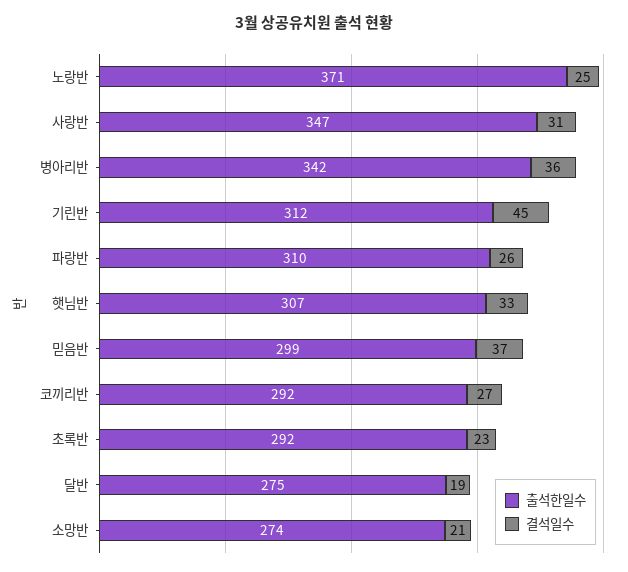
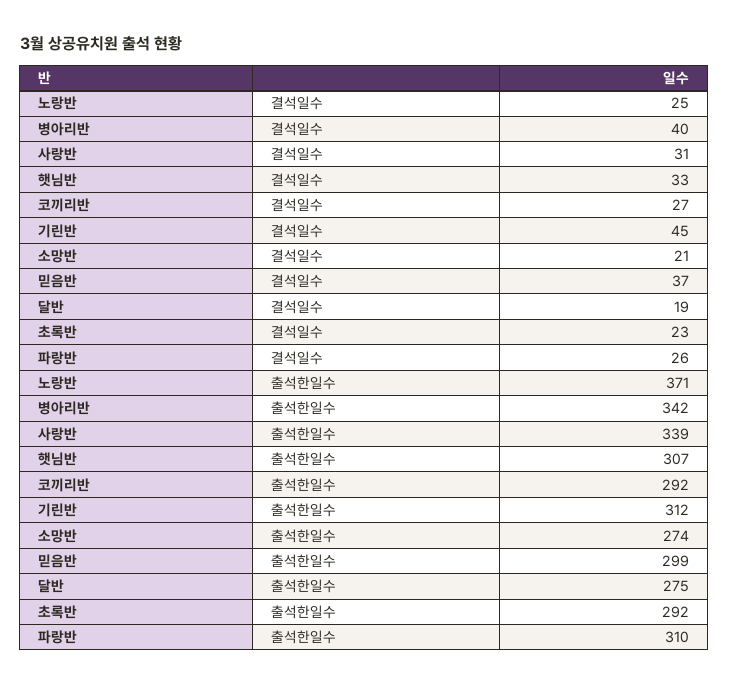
  {
    "출석한일수": {
      "노랑반": 371,
-     "사랑반": 347,
+     "사랑반": 339,
      "병아리반": 342,
      "기린반": 312,
      "파랑반": 310,
      "햇님반": 307,
      "믿음반": 299,
      "코끼리반": 292,
      "초록반": 292,
      "달반": 275,
      "소망반": 274
    },
    "결석일수": {
      "노랑반": 25,
      "사랑반": 31,
-     "병아리반": 36,
+     "병아리반": 40,
      "기린반": 45,
      "파랑반": 26,
      "햇님반": 33,
      "믿음반": 37,
      "코끼리반": 27,
      "초록반": 23,
      "달반": 19,
      "소망반": 21
    }
  }

